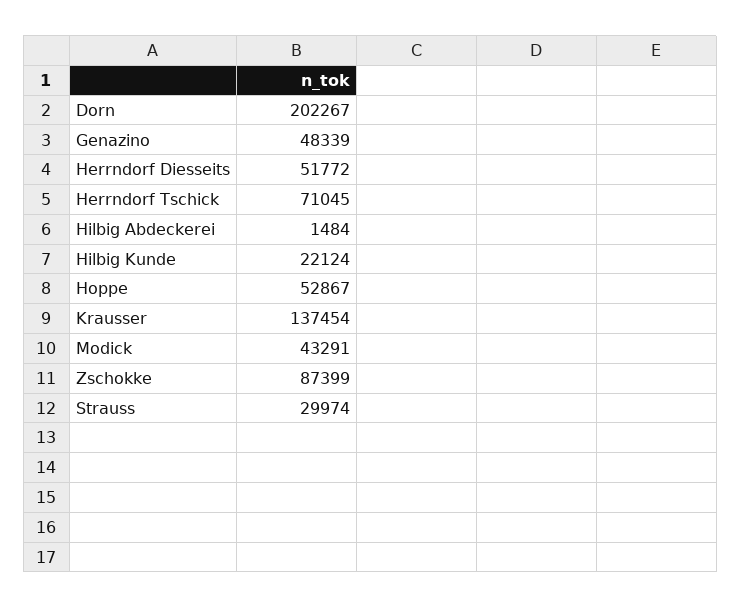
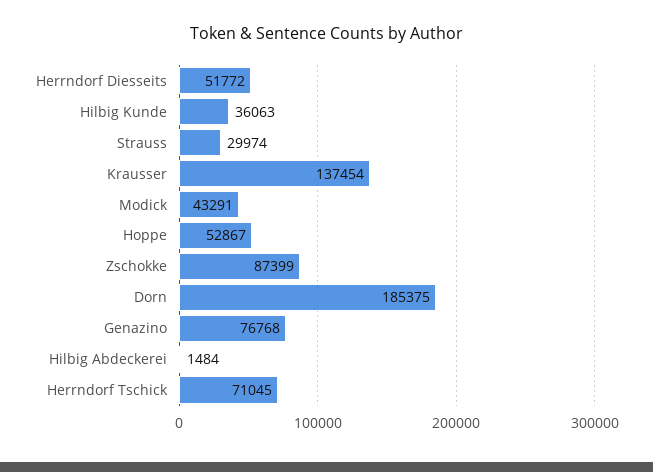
  {
-   "Dorn": 202267,
+   "Dorn": 185375,
-   "Genazino": 48339,
+   "Genazino": 76768,
    "Herrndorf Diesseits": 51772,
    "Herrndorf Tschick": 71045,
    "Hilbig Abdeckerei": 1484,
-   "Hilbig Kunde": 22124,
+   "Hilbig Kunde": 36063,
    "Hoppe": 52867,
    "Krausser": 137454,
    "Modick": 43291,
    "Zschokke": 87399,
    "Strauss": 29974
  }

